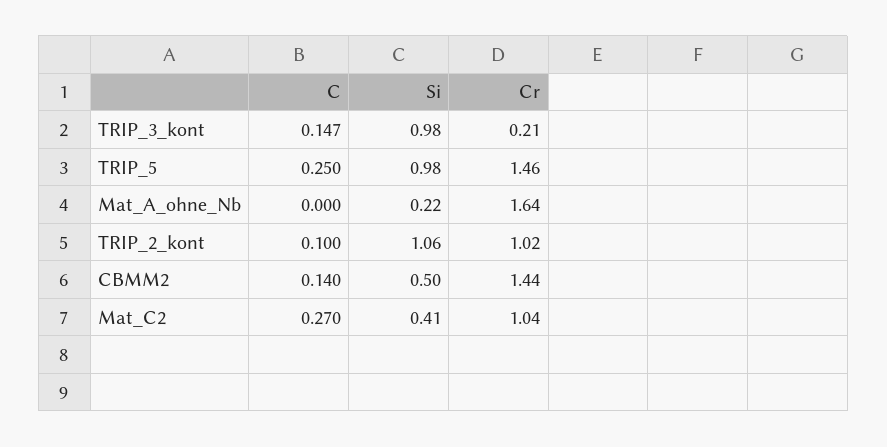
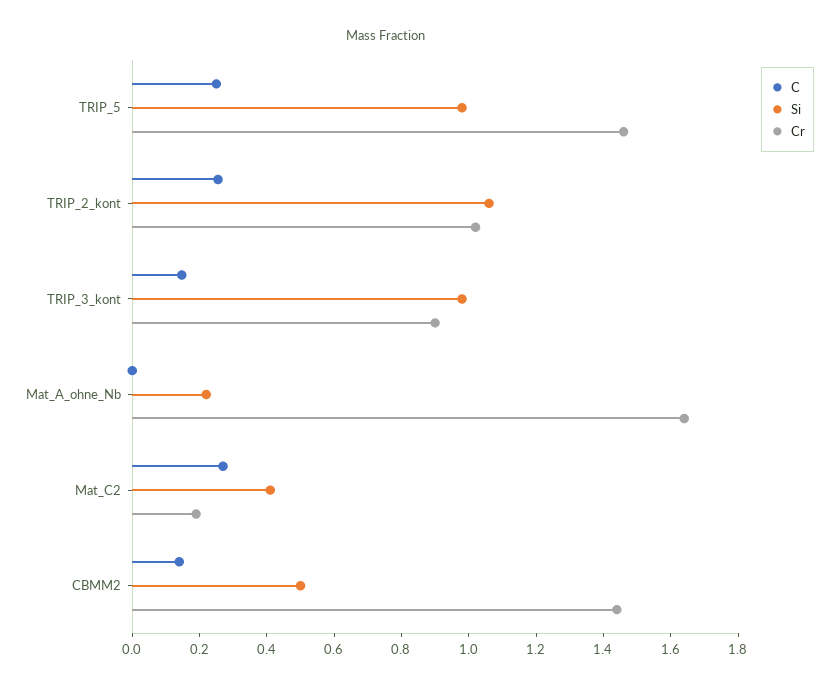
  {
    "C": {
      "TRIP_3_kont": 0.147,
      "TRIP_5": 0.25,
      "Mat_A_ohne_Nb": 0,
-     "TRIP_2_kont": 0.1,
+     "TRIP_2_kont": 0.25,
      "CBMM2": 0.14,
      "Mat_C2": 0.27
    },
    "Si": {
      "TRIP_3_kont": 0.98,
      "TRIP_5": 0.98,
      "Mat_A_ohne_Nb": 0.22,
      "TRIP_2_kont": 1.06,
      "CBMM2": 0.5,
      "Mat_C2": 0.41
    },
    "Cr": {
-     "TRIP_3_kont": 0.21,
+     "TRIP_3_kont": 0.9,
      "TRIP_5": 1.46,
      "Mat_A_ohne_Nb": 1.64,
      "TRIP_2_kont": 1.02,
      "CBMM2": 1.44,
-     "Mat_C2": 1.04
+     "Mat_C2": 0.2
    }
  }

